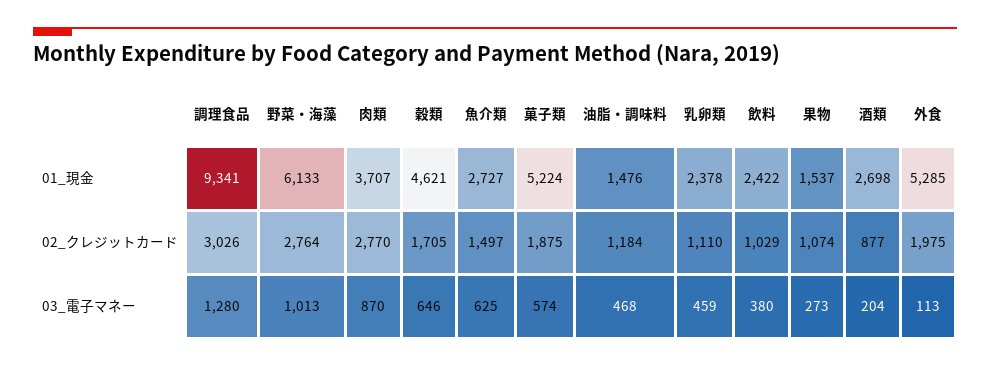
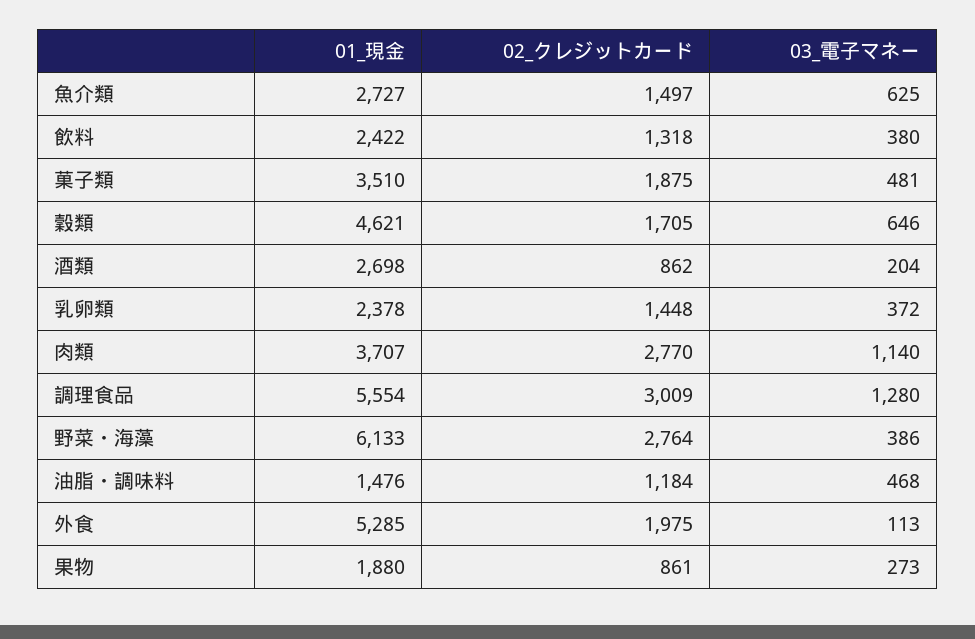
  {
    "調理食品": {
-     "01_現金": 9341,
+     "01_現金": 5554,
-     "02_クレジットカード": 3026,
+     "02_クレジットカード": 3009,
      "03_電子マネー": 1280
    },
    "野菜・海藻": {
      "01_現金": 6133,
      "02_クレジットカード": 2764,
-     "03_電子マネー": 1013
+     "03_電子マネー": 386
    },
    "肉類": {
      "01_現金": 3707,
      "02_クレジットカード": 2770,
-     "03_電子マネー": 870
+     "03_電子マネー": 1140
    },
    "穀類": {
      "01_現金": 4621,
      "02_クレジットカード": 1705,
      "03_電子マネー": 646
    },
    "魚介類": {
      "01_現金": 2727,
      "02_クレジットカード": 1497,
      "03_電子マネー": 625
    },
    "菓子類": {
-     "01_現金": 5224,
+     "01_現金": 3510,
      "02_クレジットカード": 1875,
-     "03_電子マネー": 574
+     "03_電子マネー": 481
    },
    "油脂・調味料": {
      "01_現金": 1476,
      "02_クレジットカード": 1184,
      "03_電子マネー": 468
    },
    "乳卵類": {
      "01_現金": 2378,
-     "02_クレジットカード": 1110,
+     "02_クレジットカード": 1448,
-     "03_電子マネー": 459
+     "03_電子マネー": 372
    },
    "飲料": {
      "01_現金": 2422,
-     "02_クレジットカード": 1029,
+     "02_クレジットカード": 1318,
      "03_電子マネー": 380
    },
    "果物": {
-     "01_現金": 1537,
+     "01_現金": 1880,
-     "02_クレジットカード": 1074,
+     "02_クレジットカード": 861,
      "03_電子マネー": 273
    },
    "酒類": {
      "01_現金": 2698,
-     "02_クレジットカード": 877,
+     "02_クレジットカード": 862,
      "03_電子マネー": 204
    },
    "外食": {
      "01_現金": 5285,
      "02_クレジットカード": 1975,
      "03_電子マネー": 113
    }
  }

